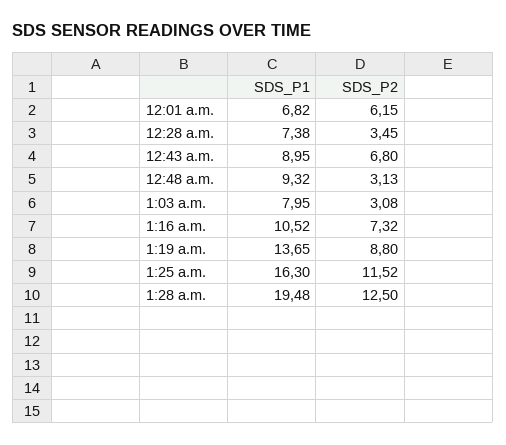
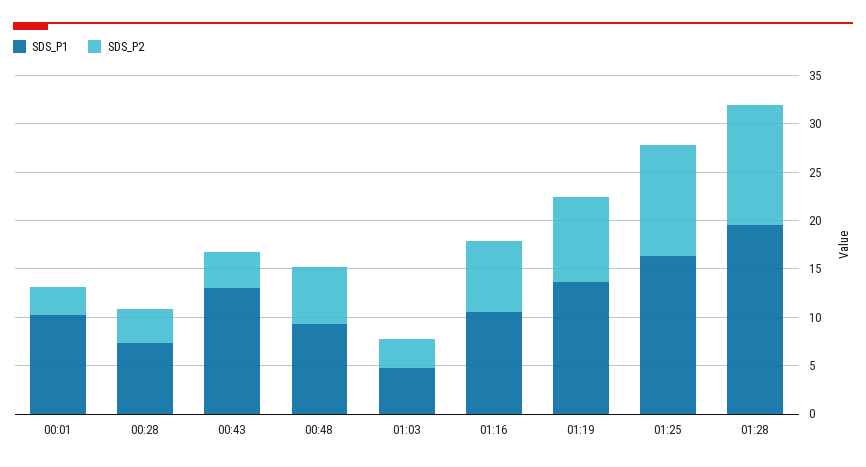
  {
    "SDS_P1": {
-     "12:01 a.m.": 6.82,
+     "12:01 a.m.": 10,
      "12:28 a.m.": 7.38,
-     "12:43 a.m.": 8.95,
+     "12:43 a.m.": 13,
      "12:48 a.m.": 9.32,
-     "1:03 a.m.": 7.95,
+     "1:03 a.m.": 5,
      "1:16 a.m.": 10.52,
      "1:19 a.m.": 13.65,
      "1:25 a.m.": 16.3,
      "1:28 a.m.": 19.48
    },
    "SDS_P2": {
-     "12:01 a.m.": 6.15,
+     "12:01 a.m.": 3,
      "12:28 a.m.": 3.45,
-     "12:43 a.m.": 6.8,
+     "12:43 a.m.": 4,
-     "12:48 a.m.": 3.13,
+     "12:48 a.m.": 6,
      "1:03 a.m.": 3.08,
      "1:16 a.m.": 7.32,
      "1:19 a.m.": 8.8,
      "1:25 a.m.": 11.52,
      "1:28 a.m.": 12.5
    }
  }

